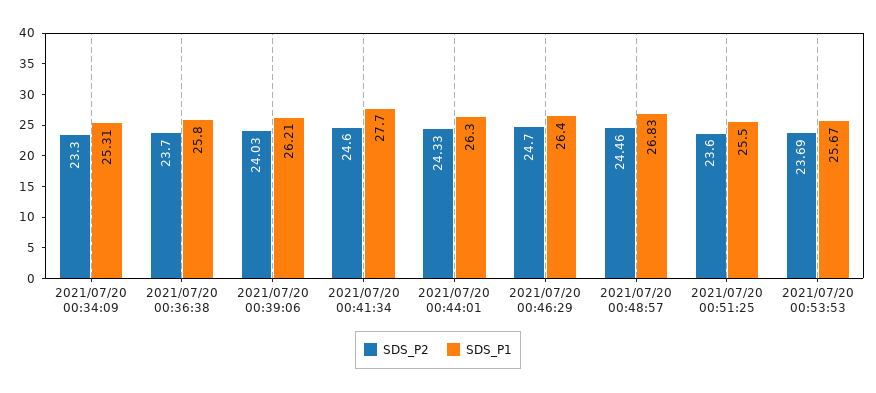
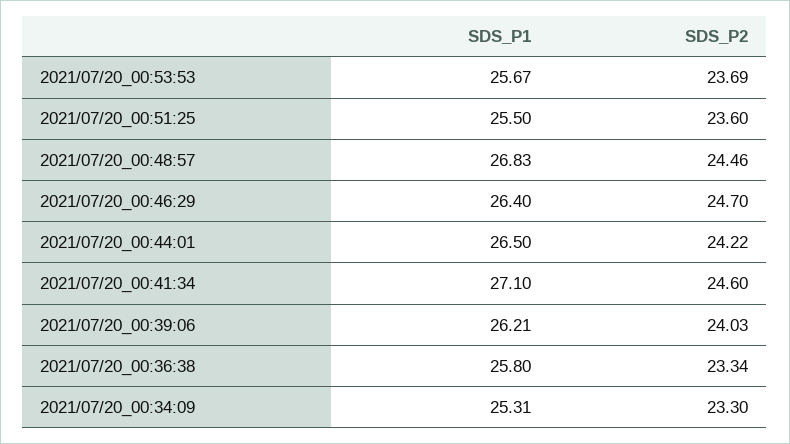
  {
    "SDS_P2": {
      "2021/07/20 00:34:09": 23.3,
-     "2021/07/20 00:36:38": 23.7,
+     "2021/07/20 00:36:38": 23.34,
      "2021/07/20 00:39:06": 24.03,
      "2021/07/20 00:41:34": 24.6,
-     "2021/07/20 00:44:01": 24.33,
+     "2021/07/20 00:44:01": 24.22,
      "2021/07/20 00:46:29": 24.7,
      "2021/07/20 00:48:57": 24.46,
      "2021/07/20 00:51:25": 23.6,
      "2021/07/20 00:53:53": 23.69
    },
    "SDS_P1": {
      "2021/07/20 00:34:09": 25.31,
      "2021/07/20 00:36:38": 25.8,
      "2021/07/20 00:39:06": 26.21,
-     "2021/07/20 00:41:34": 27.7,
+     "2021/07/20 00:41:34": 27.1,
-     "2021/07/20 00:44:01": 26.3,
+     "2021/07/20 00:44:01": 26.5,
      "2021/07/20 00:46:29": 26.4,
      "2021/07/20 00:48:57": 26.83,
      "2021/07/20 00:51:25": 25.5,
      "2021/07/20 00:53:53": 25.67
    }
  }

